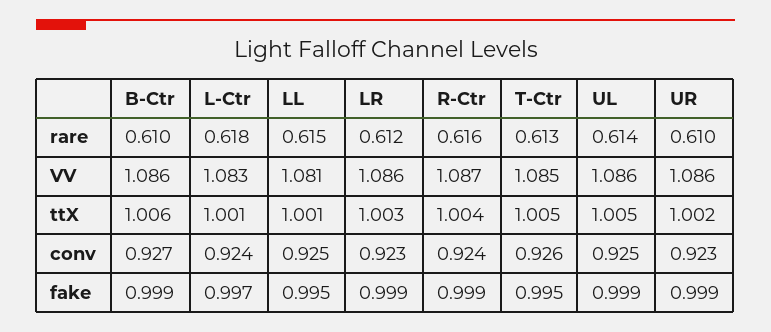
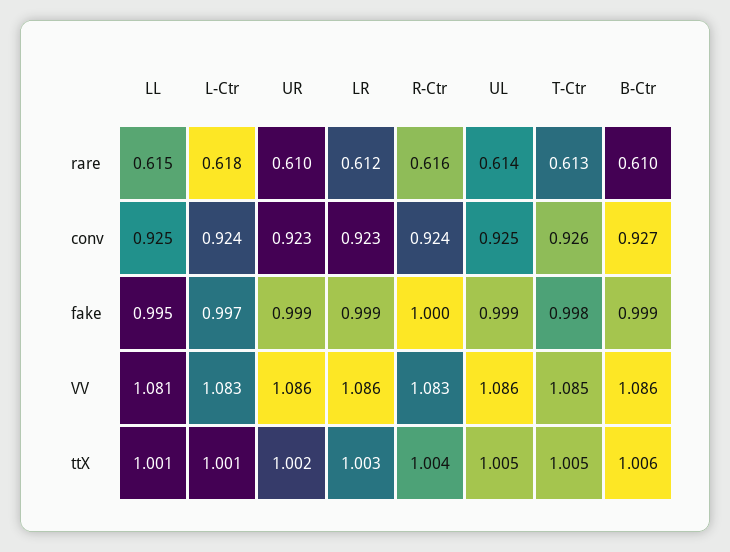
  {
    "B-Ctr": {
      "rare": 0.61,
      "VV": 1.086,
      "ttX": 1.006,
      "conv": 0.927,
      "fake": 0.999
    },
    "L-Ctr": {
      "rare": 0.618,
      "VV": 1.083,
      "ttX": 1.001,
      "conv": 0.924,
      "fake": 0.997
    },
    "LL": {
      "rare": 0.615,
      "VV": 1.081,
      "ttX": 1.001,
      "conv": 0.925,
      "fake": 0.995
    },
    "LR": {
      "rare": 0.612,
      "VV": 1.086,
      "ttX": 1.003,
      "conv": 0.923,
      "fake": 0.999
    },
    "R-Ctr": {
      "rare": 0.616,
-     "VV": 1.087,
+     "VV": 1.083,
      "ttX": 1.004,
      "conv": 0.924,
-     "fake": 0.999
+     "fake": 1
    },
    "T-Ctr": {
      "rare": 0.613,
      "VV": 1.085,
      "ttX": 1.005,
      "conv": 0.926,
-     "fake": 0.995
+     "fake": 0.998
    },
    "UL": {
      "rare": 0.614,
      "VV": 1.086,
      "ttX": 1.005,
      "conv": 0.925,
      "fake": 0.999
    },
    "UR": {
      "rare": 0.61,
      "VV": 1.086,
      "ttX": 1.002,
      "conv": 0.923,
      "fake": 0.999
    }
  }

